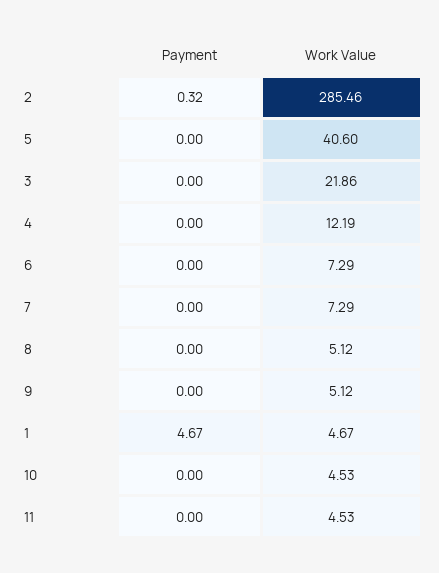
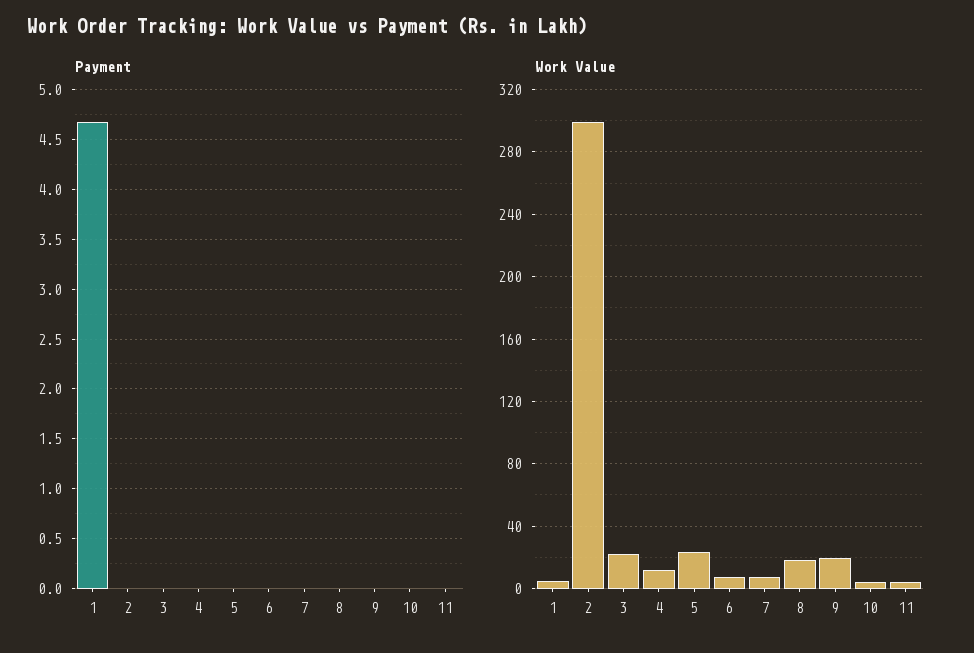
  {
    "Payment": {
-     "2": 0.32,
+     "2": 0,
      "5": 0,
      "3": 0,
      "4": 0,
      "6": 0,
      "7": 0,
      "8": 0,
      "9": 0,
      "1": 4.67,
      "10": 0,
      "11": 0
    },
    "Work Value": {
-     "2": 285.46,
+     "2": 300,
-     "5": 40.6,
+     "5": 25,
      "3": 21.86,
      "4": 12.19,
      "6": 7.29,
      "7": 7.29,
-     "8": 5.12,
+     "8": 20,
-     "9": 5.12,
+     "9": 20,
      "1": 4.67,
      "10": 4.53,
      "11": 4.53
    }
  }

